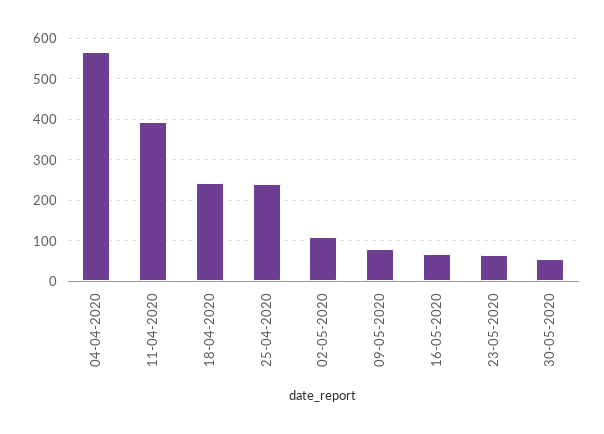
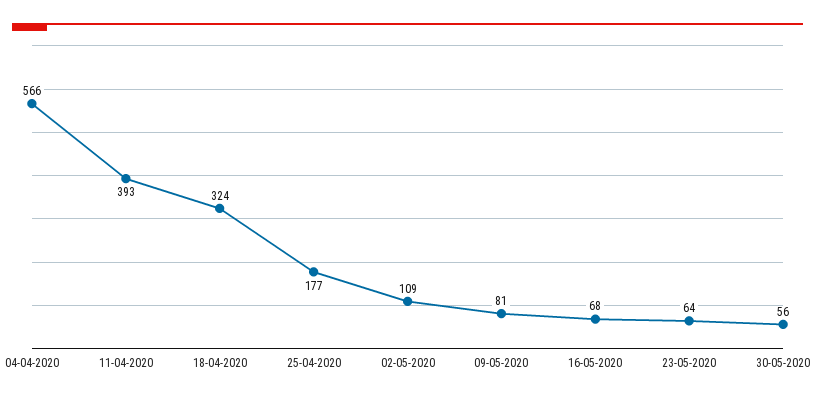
  {
    "04-04-2020": 566,
    "11-04-2020": 393,
-   "18-04-2020": 240,
+   "18-04-2020": 324,
-   "25-04-2020": 240,
+   "25-04-2020": 177,
    "02-05-2020": 109,
    "09-05-2020": 81,
    "16-05-2020": 68,
    "23-05-2020": 64,
    "30-05-2020": 56
  }

